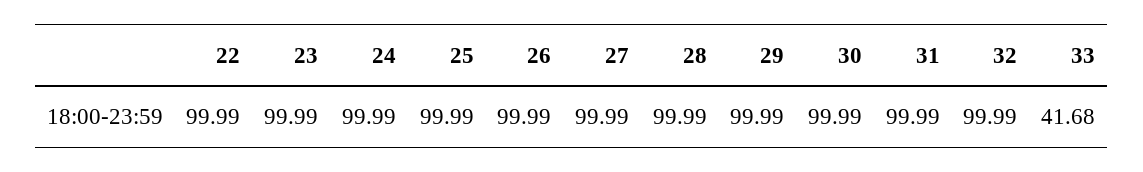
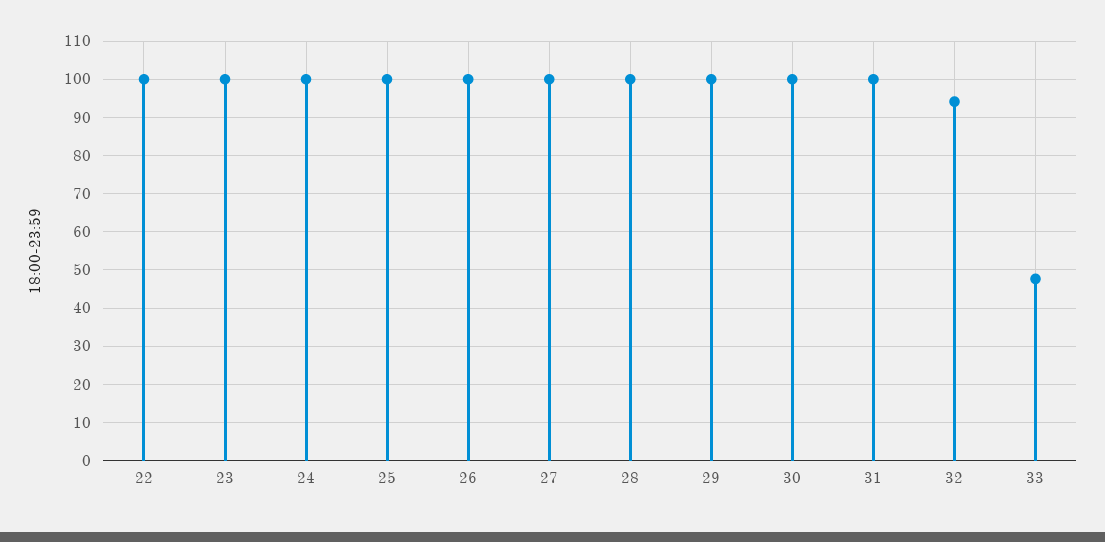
  {
    "22": 99.99,
    "23": 99.99,
    "24": 99.99,
    "25": 99.99,
    "26": 99.99,
    "27": 99.99,
    "28": 99.99,
    "29": 99.99,
    "30": 99.99,
    "31": 99.99,
-   "32": 99.99,
+   "32": 94,
-   "33": 41.68
+   "33": 48
  }

